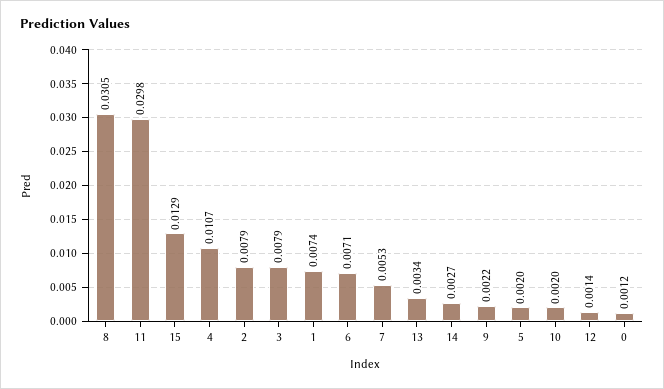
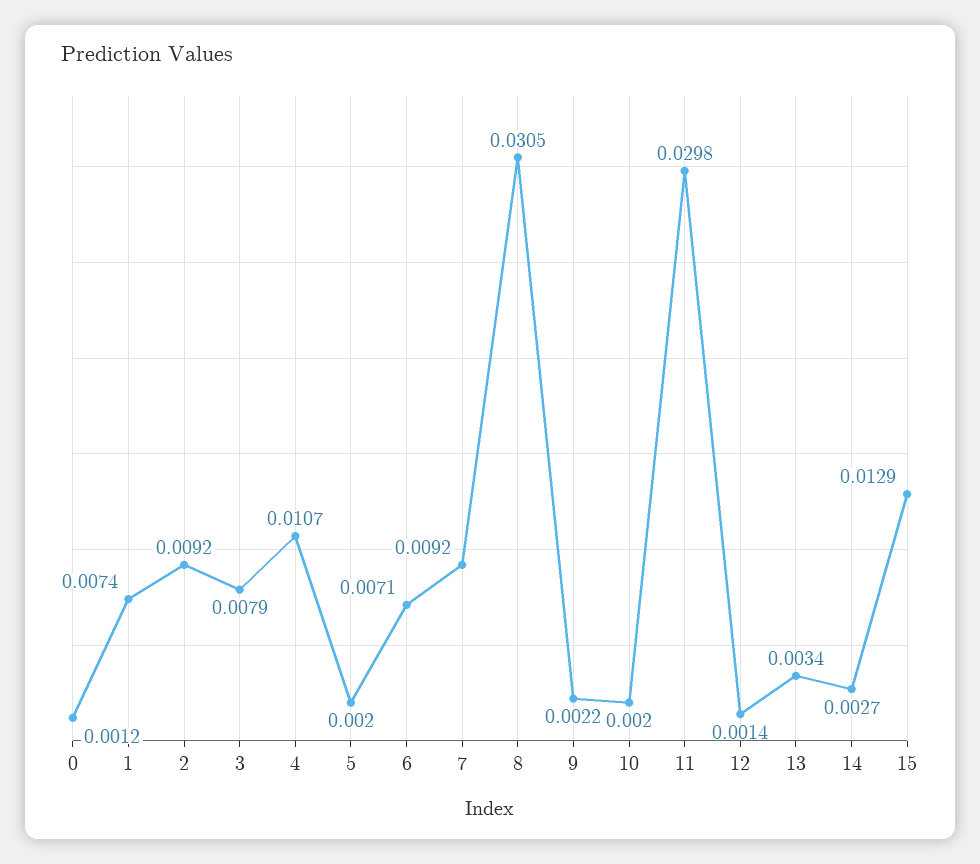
  {
    "8": 0.0305,
    "11": 0.0298,
    "15": 0.0129,
    "4": 0.0107,
-   "2": 0.0079,
+   "2": 0.0092,
    "3": 0.0079,
    "1": 0.0074,
    "6": 0.0071,
-   "7": 0.0053,
+   "7": 0.0092,
    "13": 0.0034,
    "14": 0.0027,
    "9": 0.0022,
    "5": 0.002,
    "10": 0.002,
    "12": 0.0014,
    "0": 0.0012
  }

